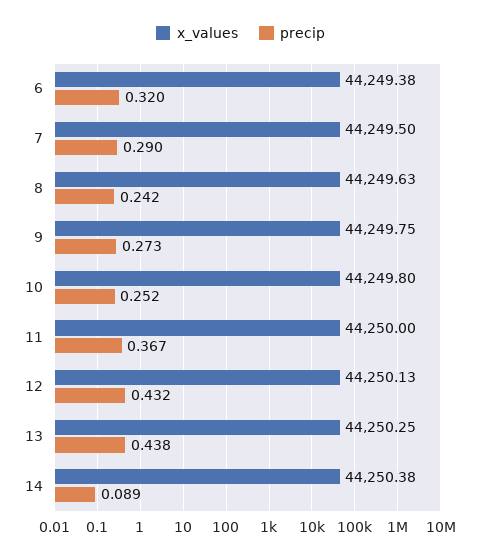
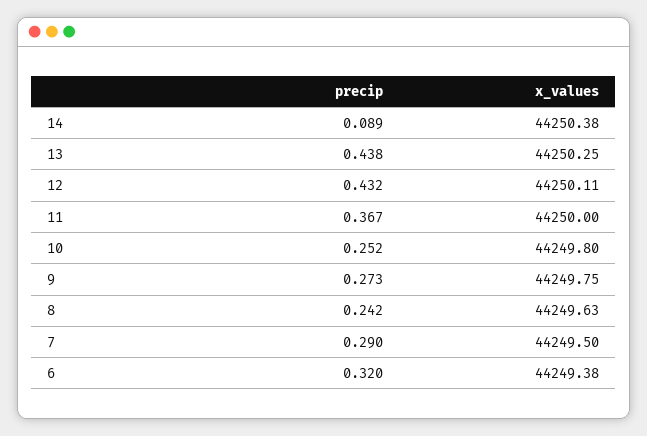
  {
    "x_values": {
      "6": 44249.38,
      "7": 44249.5,
      "8": 44249.63,
      "9": 44249.75,
      "10": 44249.8,
      "11": 44250,
-     "12": 44250.13,
+     "12": 44250.11,
      "13": 44250.25,
      "14": 44250.38
    },
    "precip": {
      "6": 0.32,
      "7": 0.29,
      "8": 0.242,
      "9": 0.273,
      "10": 0.252,
      "11": 0.367,
      "12": 0.432,
      "13": 0.438,
      "14": 0.089
    }
  }

